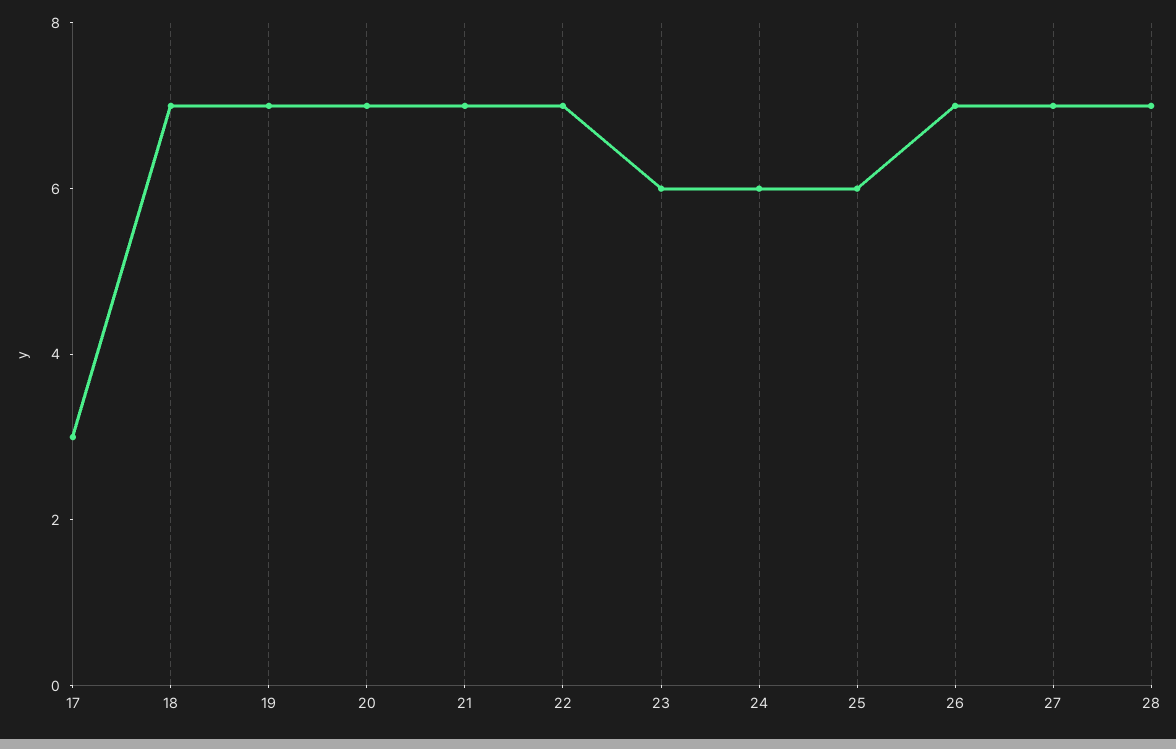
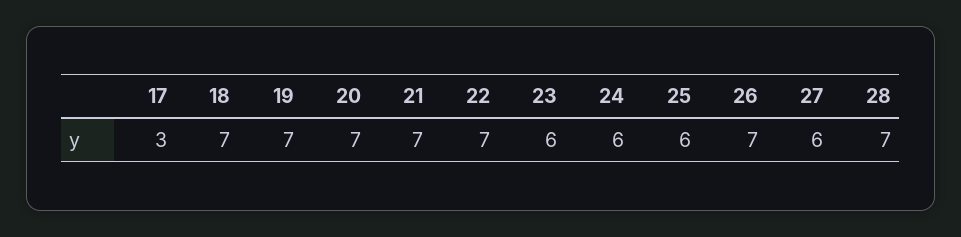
  {
    "17": 3,
    "18": 7,
    "19": 7,
    "20": 7,
    "21": 7,
    "22": 7,
    "23": 6,
    "24": 6,
    "25": 6,
    "26": 7,
-   "27": 7,
+   "27": 6,
    "28": 7
  }

